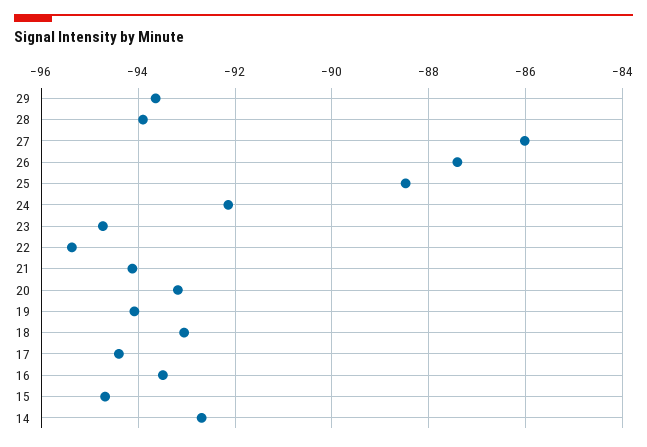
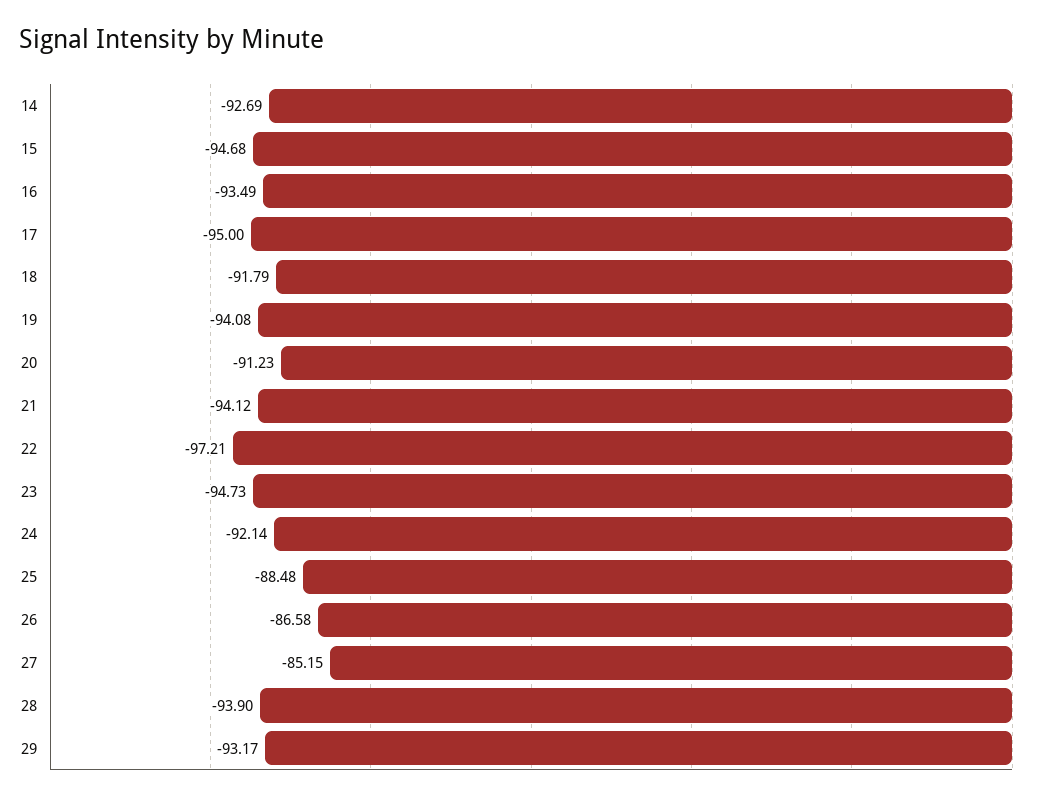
  {
-   "29": -93.6,
+   "29": -93.17,
    "28": -93.9,
-   "27": -86,
+   "27": -85.15,
-   "26": -87.4,
+   "26": -86.58,
    "25": -88.48,
    "24": -92.14,
    "23": -94.73,
-   "22": -95.4,
+   "22": -97.21,
    "21": -94.12,
-   "20": -93.2,
+   "20": -91.23,
    "19": -94.08,
-   "18": -93,
+   "18": -91.79,
-   "17": -94.4,
+   "17": -95,
    "16": -93.49,
    "15": -94.68,
    "14": -92.69
  }

